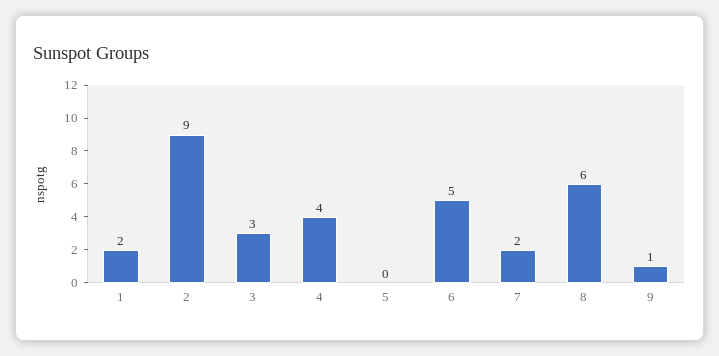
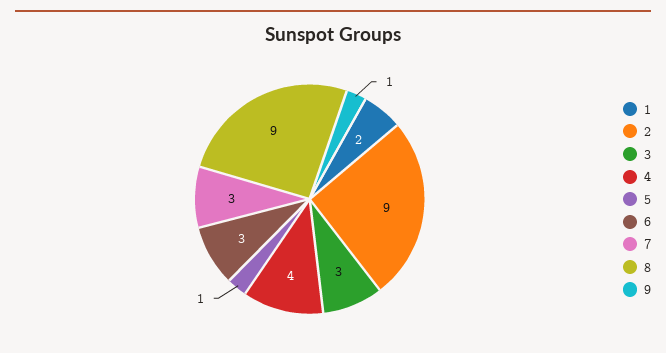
  {
    "1": 2,
    "2": 9,
    "3": 3,
    "4": 4,
-   "5": 0,
+   "5": 1,
-   "6": 5,
+   "6": 3,
-   "7": 2,
+   "7": 3,
-   "8": 6,
+   "8": 9,
    "9": 1
  }

